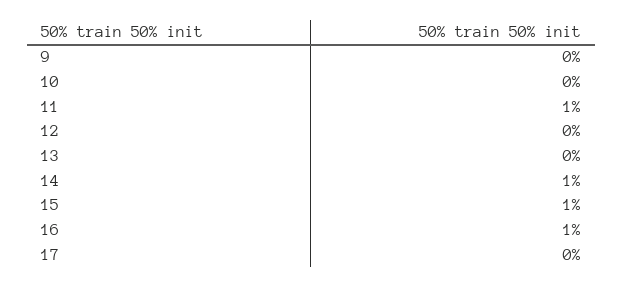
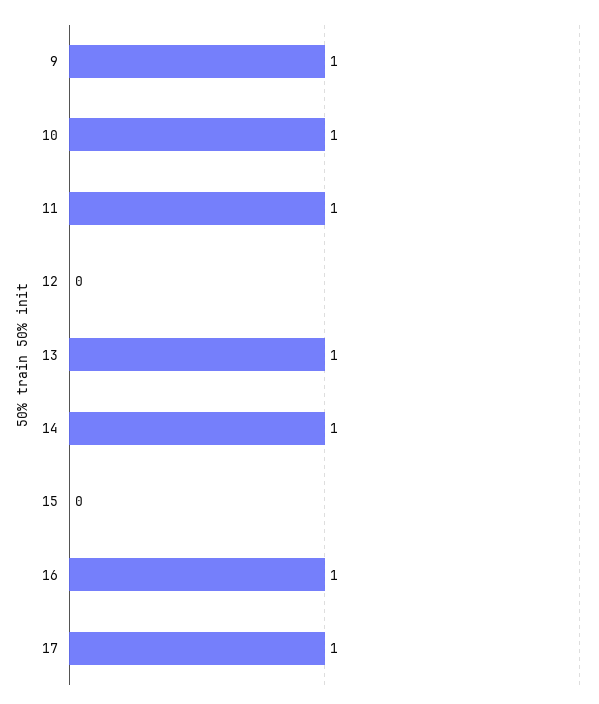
  {
-   "9": 0,
+   "9": 1,
-   "10": 0,
+   "10": 1,
    "11": 1,
    "12": 0,
-   "13": 0,
+   "13": 1,
    "14": 1,
-   "15": 1,
+   "15": 0,
    "16": 1,
-   "17": 0
+   "17": 1
  }

